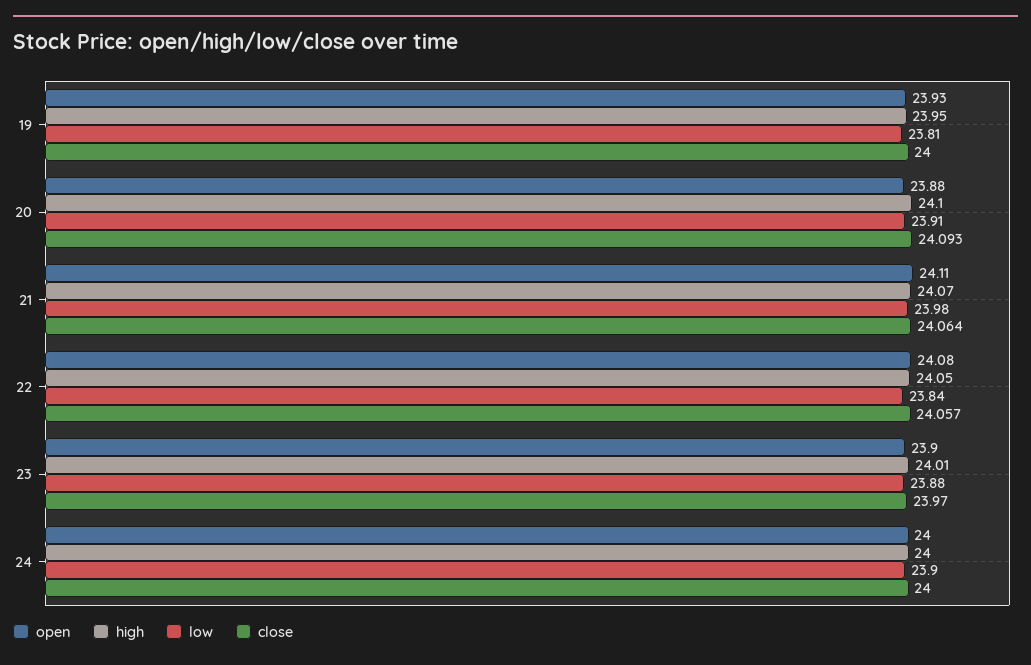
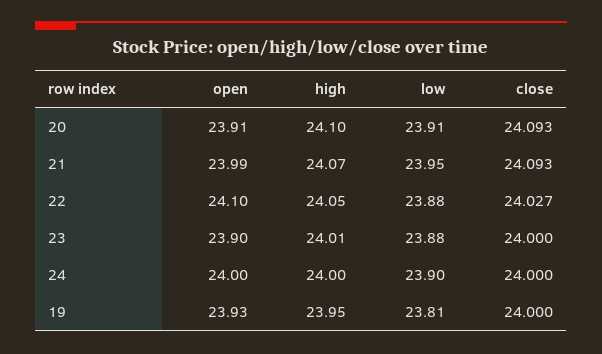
  {
    "open": {
      "19": 23.93,
-     "20": 23.88,
+     "20": 23.91,
-     "21": 24.11,
+     "21": 23.99,
-     "22": 24.08,
+     "22": 24.1,
      "23": 23.9,
      "24": 24
    },
    "high": {
      "19": 23.95,
      "20": 24.1,
      "21": 24.07,
      "22": 24.05,
      "23": 24.01,
      "24": 24
    },
    "low": {
      "19": 23.81,
      "20": 23.91,
-     "21": 23.98,
+     "21": 23.95,
-     "22": 23.84,
+     "22": 23.88,
      "23": 23.88,
      "24": 23.9
    },
    "close": {
      "19": 24,
      "20": 24.093,
-     "21": 24.064,
+     "21": 24.093,
-     "22": 24.057,
+     "22": 24.027,
-     "23": 23.97,
+     "23": 24,
      "24": 24
    }
  }

